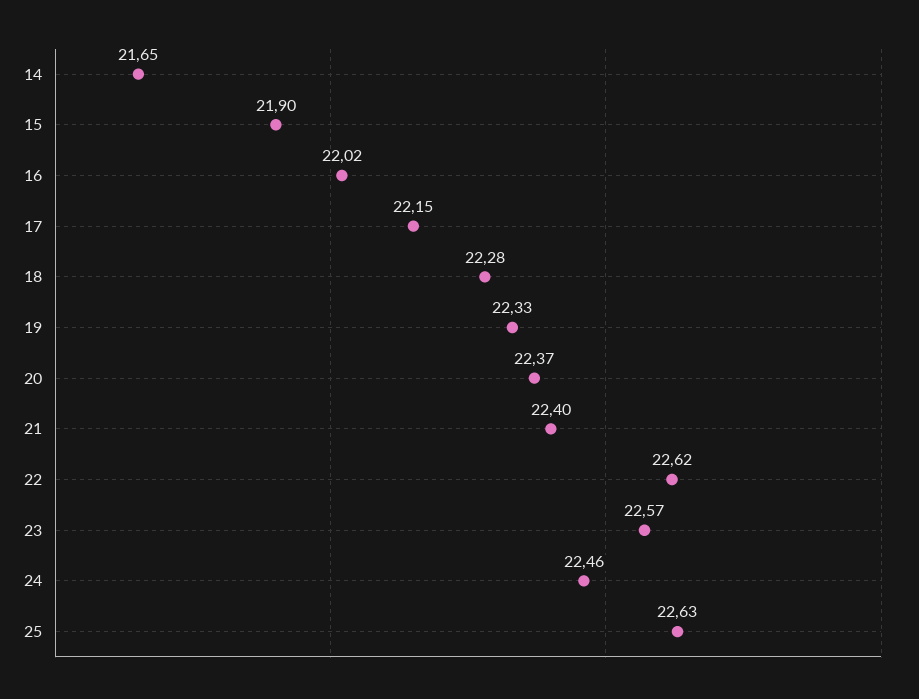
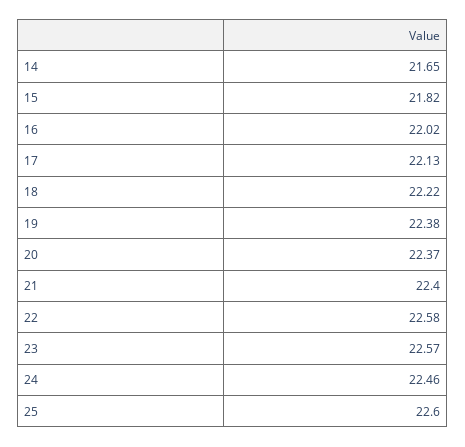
  {
    "14": 21.65,
-   "15": 21.9,
+   "15": 21.82,
    "16": 22.02,
-   "17": 22.15,
+   "17": 22.13,
-   "18": 22.28,
+   "18": 22.22,
-   "19": 22.33,
+   "19": 22.38,
    "20": 22.37,
    "21": 22.4,
-   "22": 22.62,
+   "22": 22.58,
    "23": 22.57,
    "24": 22.46,
-   "25": 22.63
+   "25": 22.6
  }

